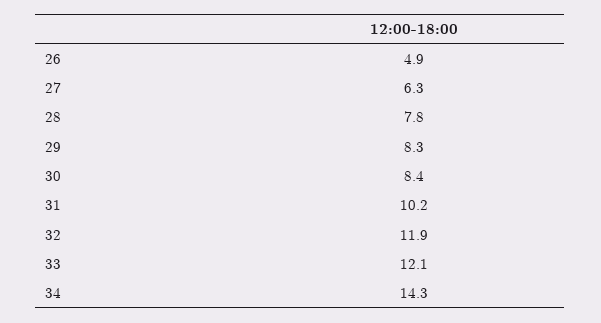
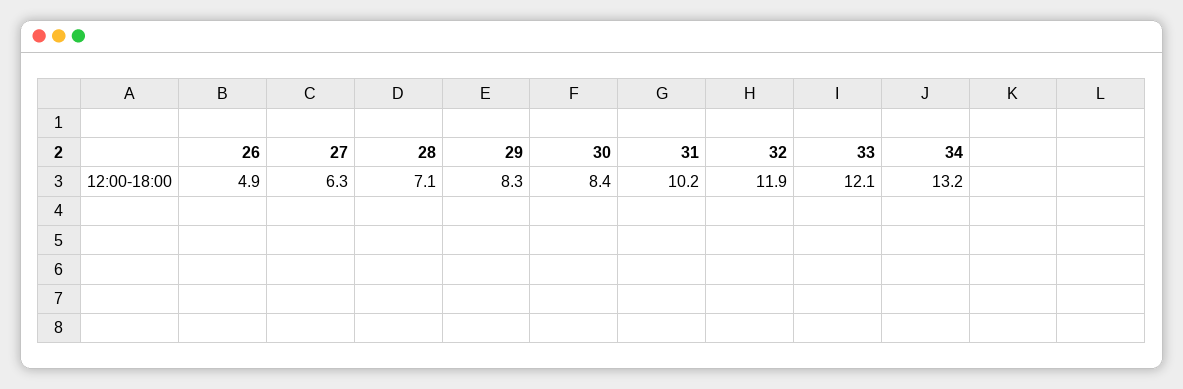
  {
    "26": 4.9,
    "27": 6.3,
-   "28": 7.8,
+   "28": 7.1,
    "29": 8.3,
    "30": 8.4,
    "31": 10.2,
    "32": 11.9,
    "33": 12.1,
-   "34": 14.3
+   "34": 13.2
  }

